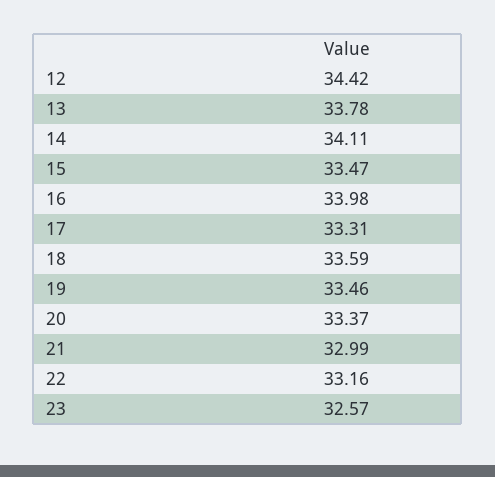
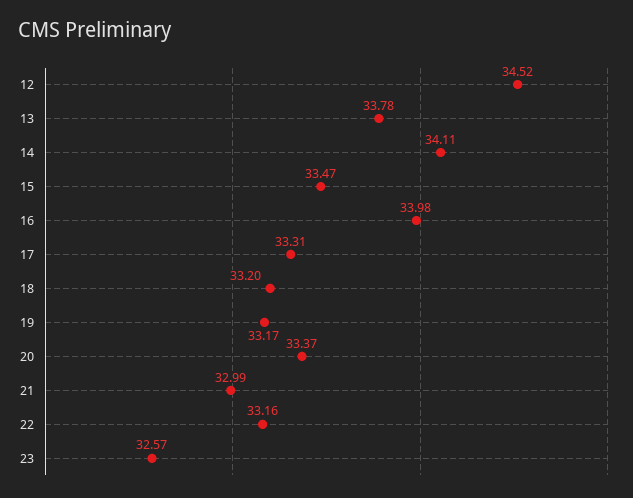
  {
-   "12": 34.42,
+   "12": 34.52,
    "13": 33.78,
    "14": 34.11,
    "15": 33.47,
    "16": 33.98,
    "17": 33.31,
-   "18": 33.59,
+   "18": 33.2,
-   "19": 33.46,
+   "19": 33.17,
    "20": 33.37,
    "21": 32.99,
    "22": 33.16,
    "23": 32.57
  }

